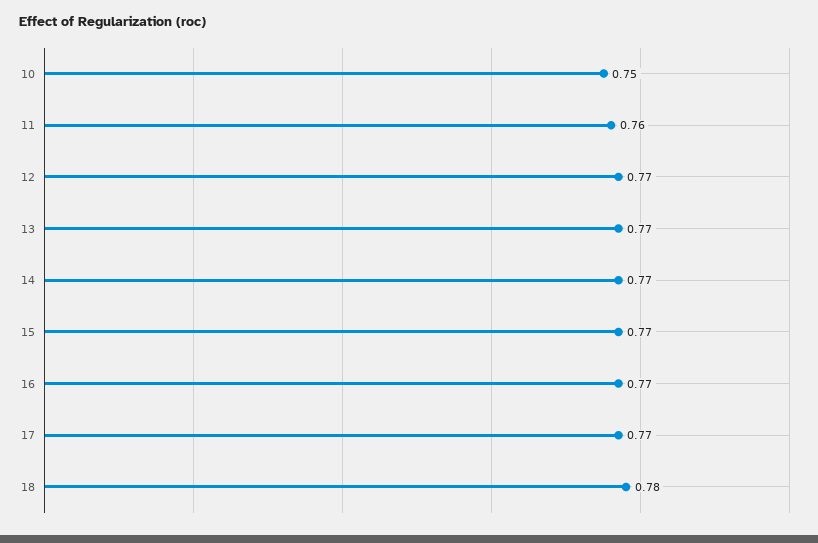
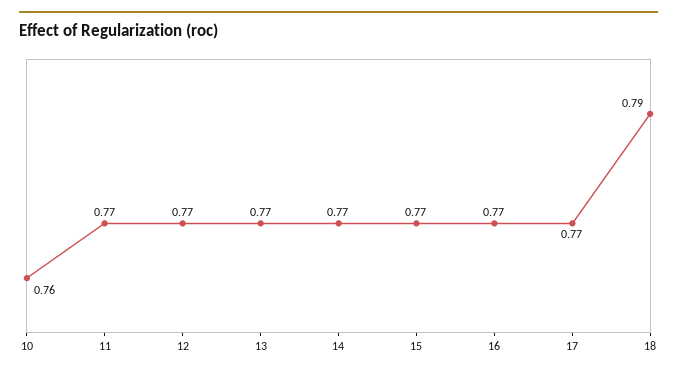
  {
-   "10": 0.75,
+   "10": 0.76,
-   "11": 0.76,
+   "11": 0.77,
    "12": 0.77,
    "13": 0.77,
    "14": 0.77,
    "15": 0.77,
    "16": 0.77,
    "17": 0.77,
-   "18": 0.78
+   "18": 0.79
  }

